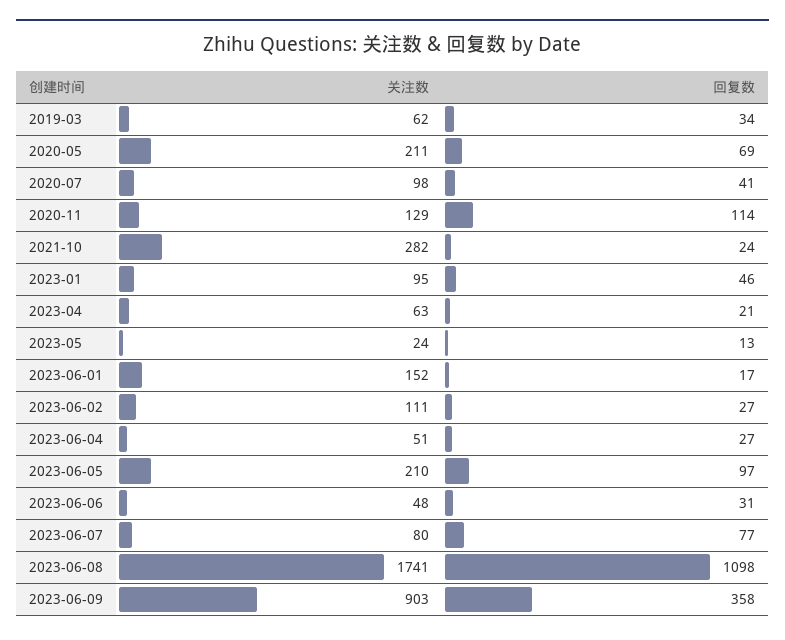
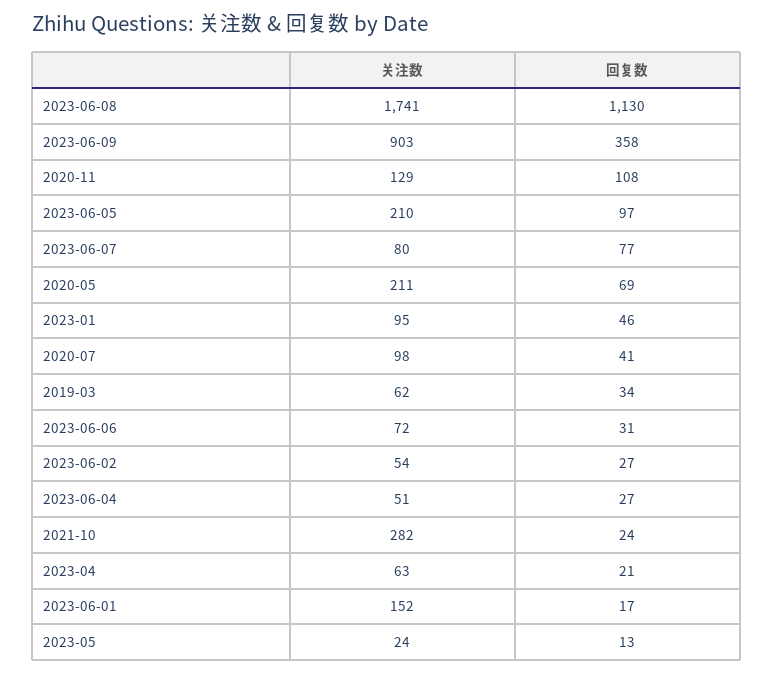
  {
    "关注数": {
      "2019-03": 62,
      "2020-05": 211,
      "2020-07": 98,
      "2020-11": 129,
      "2021-10": 282,
      "2023-01": 95,
      "2023-04": 63,
      "2023-05": 24,
      "2023-06-01": 152,
-     "2023-06-02": 111,
+     "2023-06-02": 54,
      "2023-06-04": 51,
      "2023-06-05": 210,
-     "2023-06-06": 48,
+     "2023-06-06": 72,
      "2023-06-07": 80,
      "2023-06-08": 1741,
      "2023-06-09": 903
    },
    "回复数": {
      "2019-03": 34,
      "2020-05": 69,
      "2020-07": 41,
-     "2020-11": 114,
+     "2020-11": 108,
      "2021-10": 24,
      "2023-01": 46,
      "2023-04": 21,
      "2023-05": 13,
      "2023-06-01": 17,
      "2023-06-02": 27,
      "2023-06-04": 27,
      "2023-06-05": 97,
      "2023-06-06": 31,
      "2023-06-07": 77,
-     "2023-06-08": 1098,
+     "2023-06-08": 1130,
      "2023-06-09": 358
    }
  }

